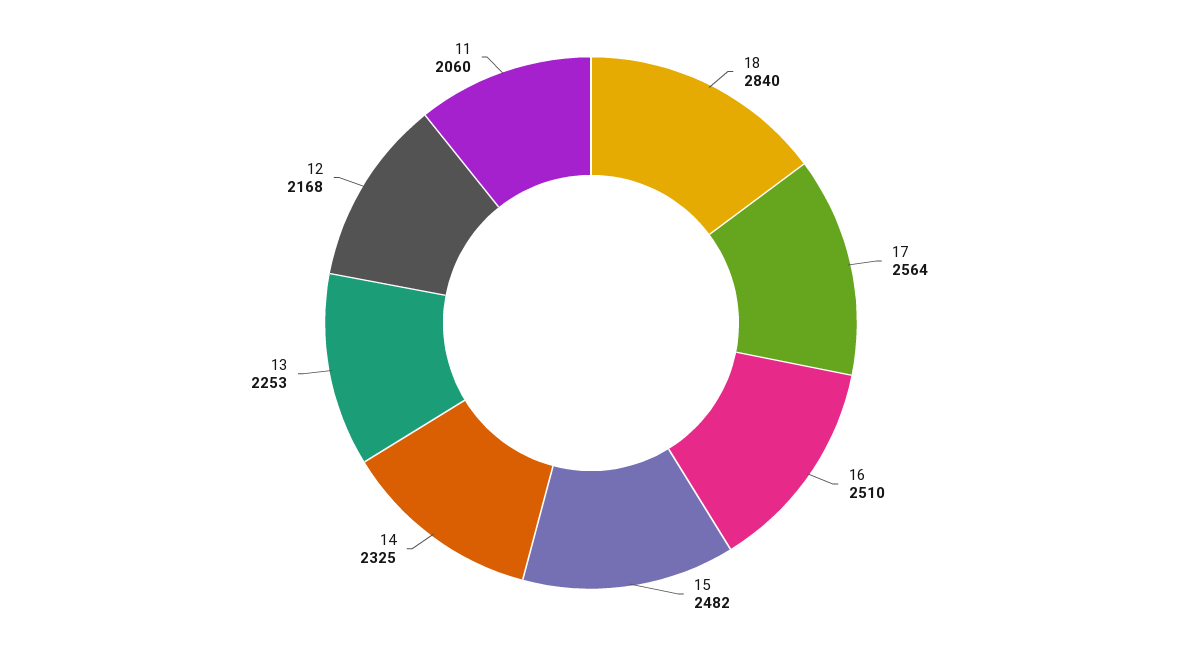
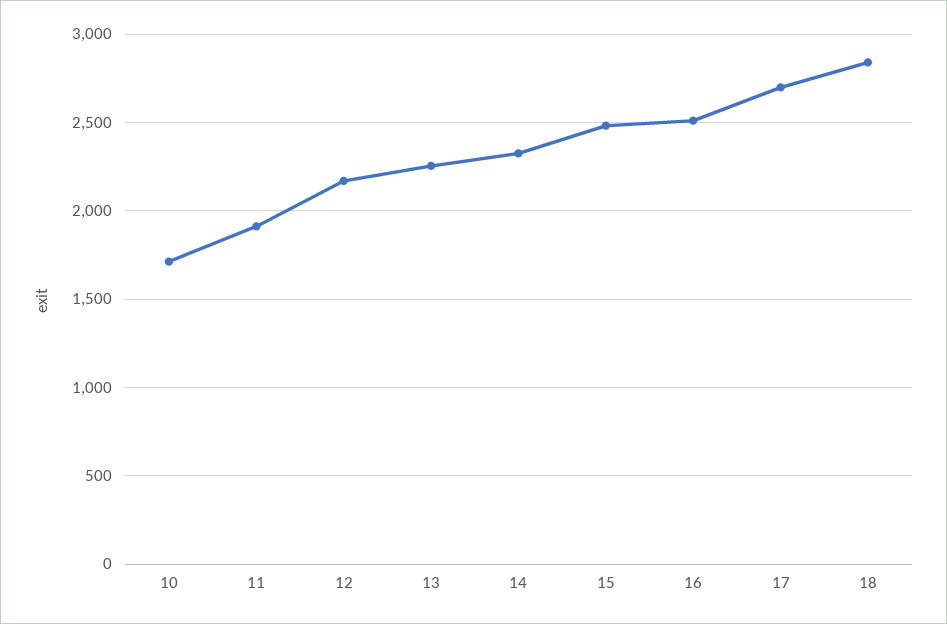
  {
    "18": 2840,
-   "17": 2564,
+   "17": 2700,
    "16": 2510,
    "15": 2482,
    "14": 2325,
    "13": 2253,
    "12": 2168,
-   "11": 2060
+   "11": 1900,
+   "10": 1700
  }

